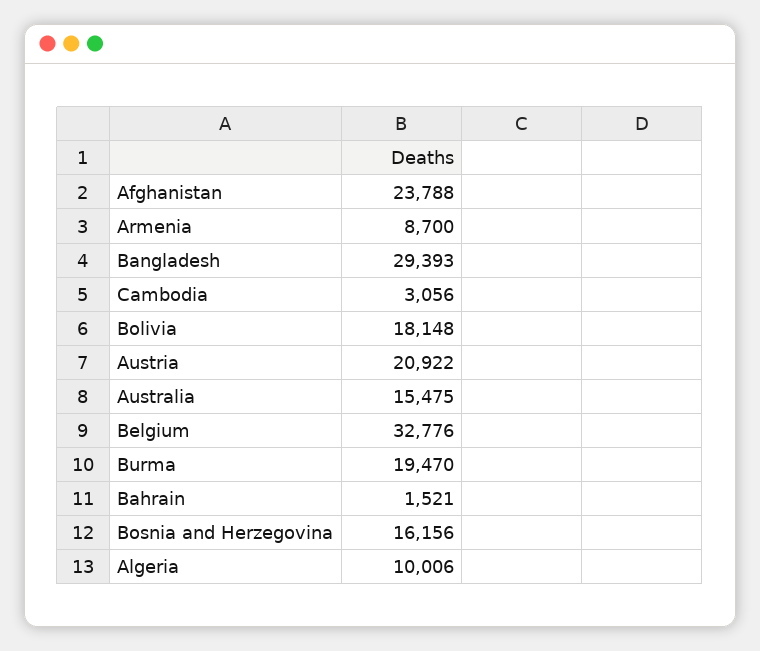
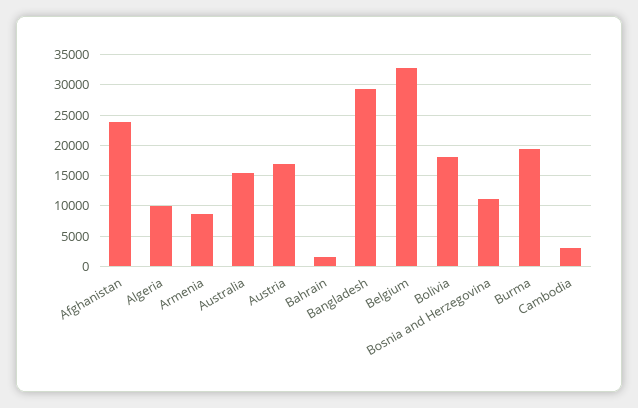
  {
    "Afghanistan": 23788,
    "Armenia": 8700,
    "Bangladesh": 29393,
    "Cambodia": 3056,
    "Bolivia": 18148,
-   "Austria": 20922,
+   "Austria": 17000,
    "Australia": 15475,
    "Belgium": 32776,
    "Burma": 19470,
    "Bahrain": 1521,
-   "Bosnia and Herzegovina": 16156,
+   "Bosnia and Herzegovina": 11000,
    "Algeria": 10006
  }

